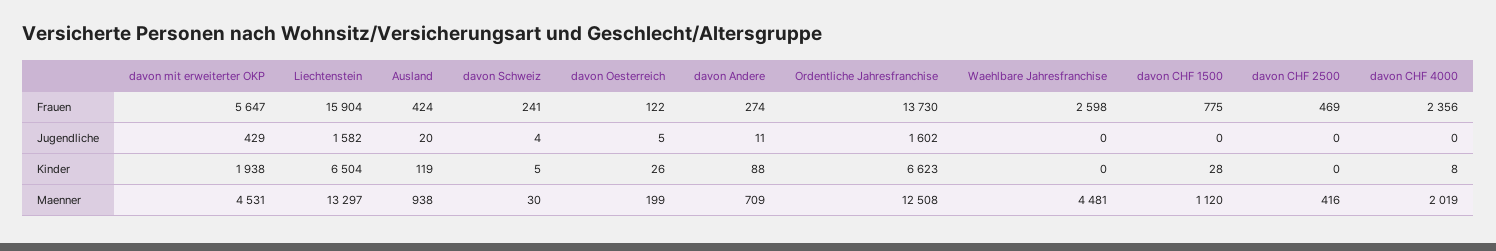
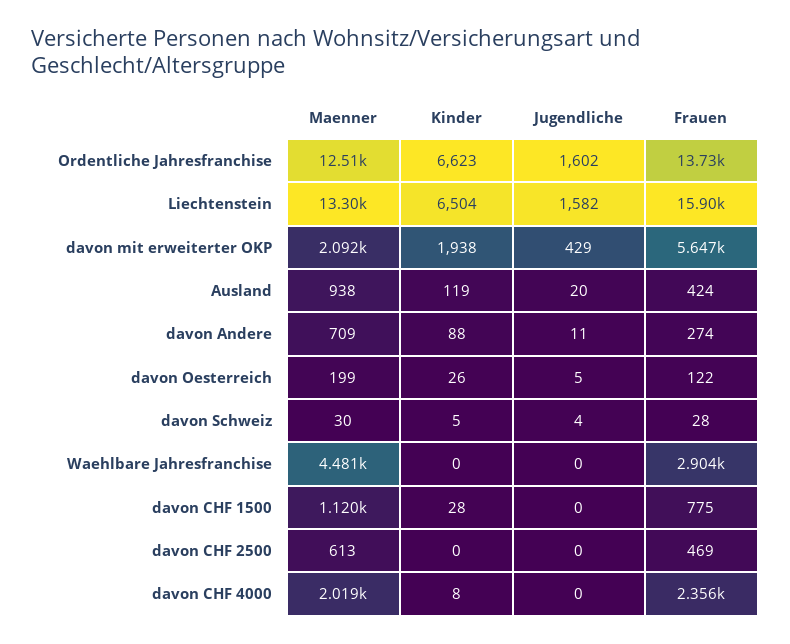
  {
    "davon mit erweiterter OKP": {
      "Frauen": 5647,
      "Jugendliche": 429,
      "Kinder": 1938,
-     "Maenner": 4531
+     "Maenner": 2092
    },
    "Liechtenstein": {
      "Frauen": 15904,
      "Jugendliche": 1582,
      "Kinder": 6504,
      "Maenner": 13297
    },
    "Ausland": {
      "Frauen": 424,
      "Jugendliche": 20,
      "Kinder": 119,
      "Maenner": 938
    },
    "davon Schweiz": {
-     "Frauen": 241,
+     "Frauen": 28,
      "Jugendliche": 4,
      "Kinder": 5,
      "Maenner": 30
    },
    "davon Oesterreich": {
      "Frauen": 122,
      "Jugendliche": 5,
      "Kinder": 26,
      "Maenner": 199
    },
    "davon Andere": {
      "Frauen": 274,
      "Jugendliche": 11,
      "Kinder": 88,
      "Maenner": 709
    },
    "Ordentliche Jahresfranchise": {
      "Frauen": 13730,
      "Jugendliche": 1602,
      "Kinder": 6623,
      "Maenner": 12508
    },
    "Waehlbare Jahresfranchise": {
-     "Frauen": 2598,
+     "Frauen": 2904,
      "Jugendliche": 0,
      "Kinder": 0,
      "Maenner": 4481
    },
    "davon CHF 1500": {
      "Frauen": 775,
      "Jugendliche": 0,
      "Kinder": 28,
      "Maenner": 1120
    },
    "davon CHF 2500": {
      "Frauen": 469,
      "Jugendliche": 0,
      "Kinder": 0,
-     "Maenner": 416
+     "Maenner": 613
    },
    "davon CHF 4000": {
      "Frauen": 2356,
      "Jugendliche": 0,
      "Kinder": 8,
      "Maenner": 2019
    }
  }

